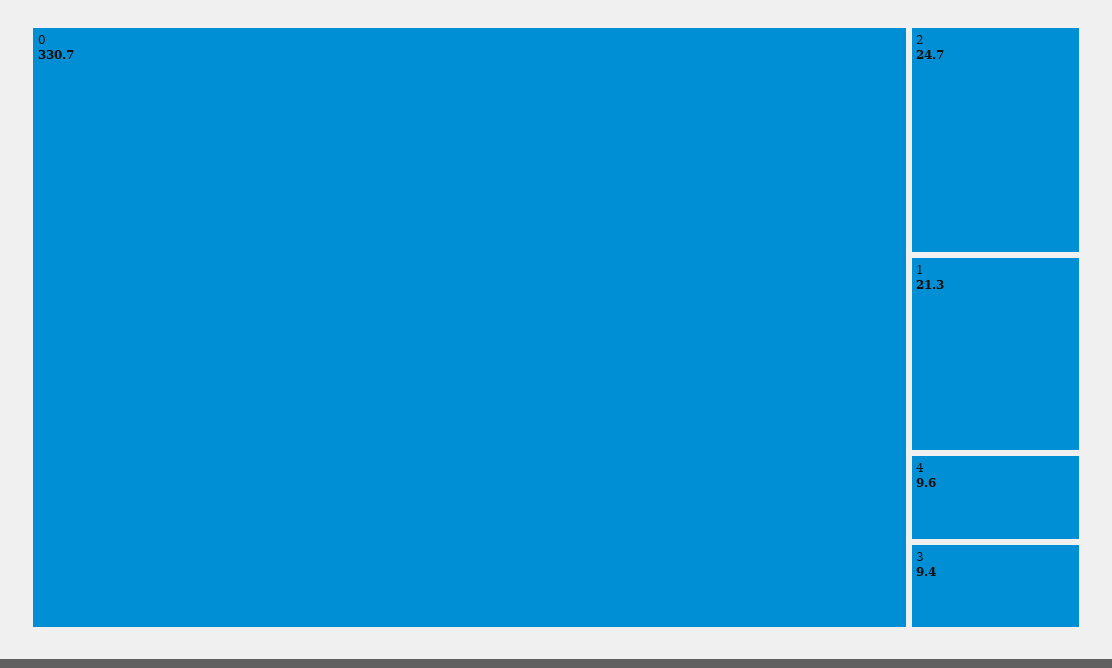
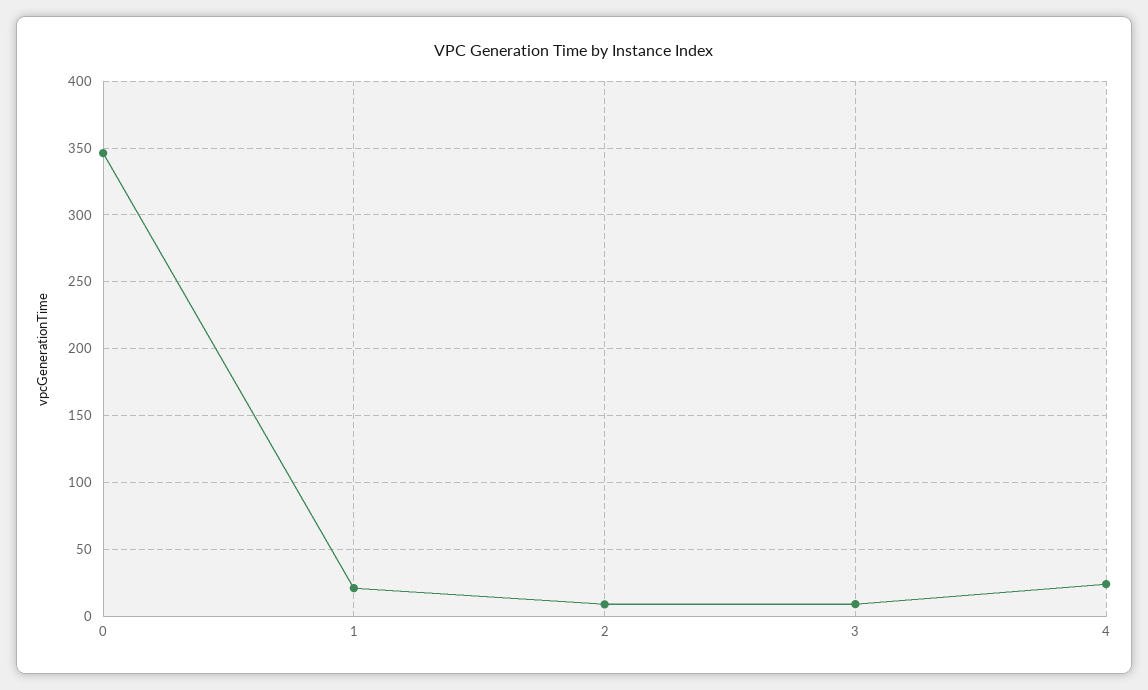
  {
-   "0": 330.7,
+   "0": 345,
-   "2": 24.7,
+   "2": 10,
    "1": 21.3,
-   "4": 9.6,
+   "4": 25,
    "3": 9.4
  }

